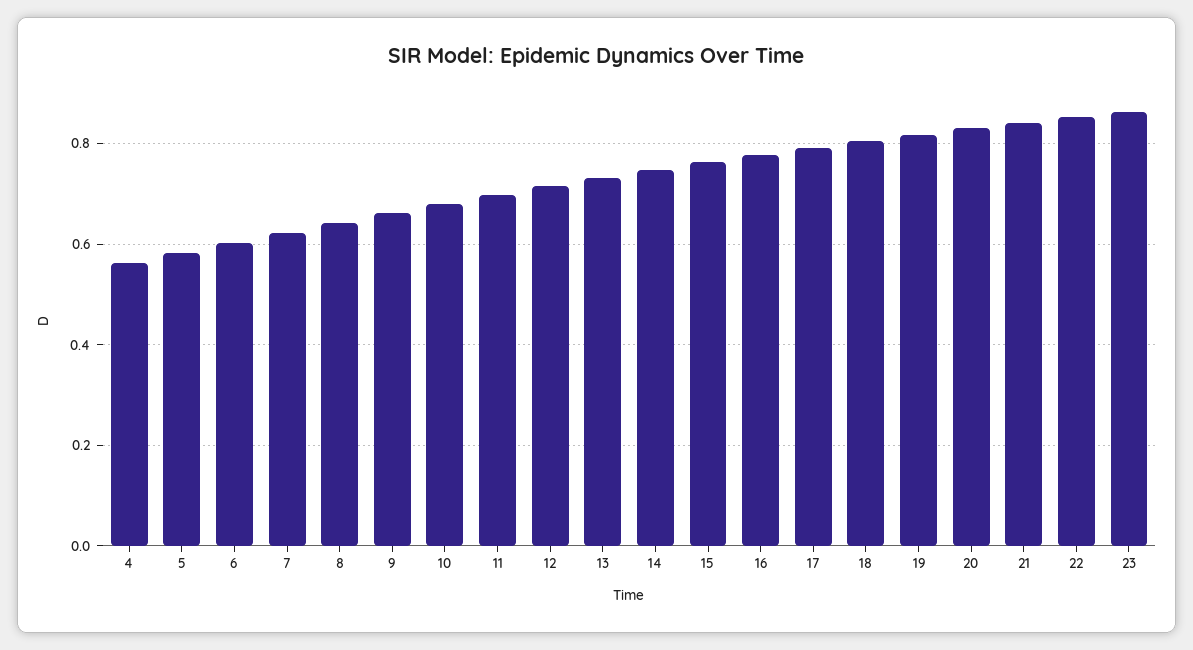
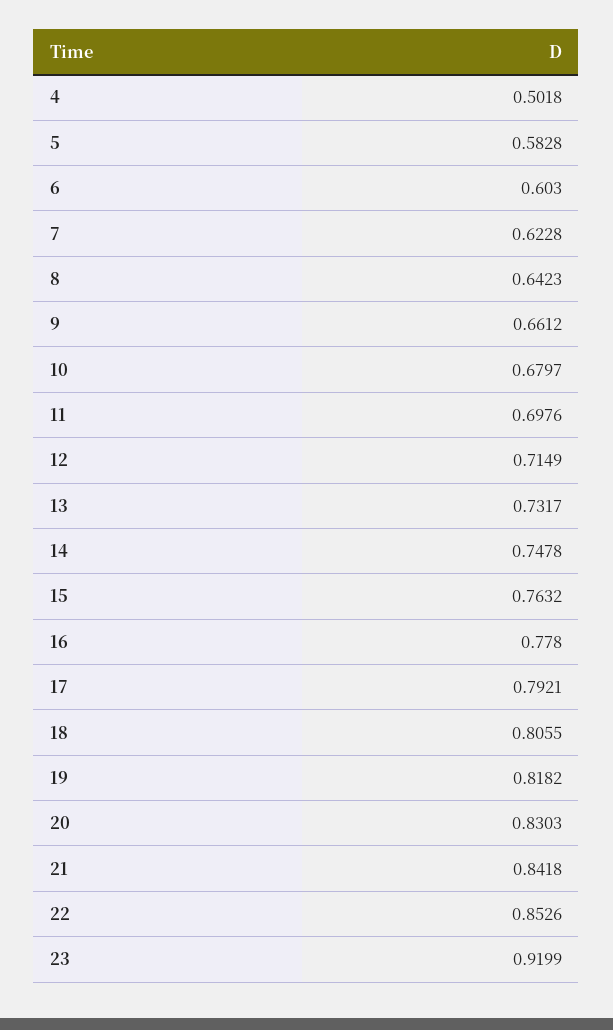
  {
-   "4": 0.56,
+   "4": 0.5018,
    "5": 0.5828,
    "6": 0.603,
    "7": 0.6228,
    "8": 0.6423,
    "9": 0.6612,
    "10": 0.6797,
    "11": 0.6976,
    "12": 0.7149,
    "13": 0.7317,
    "14": 0.7478,
    "15": 0.7632,
    "16": 0.778,
    "17": 0.7921,
    "18": 0.8055,
    "19": 0.8182,
    "20": 0.8303,
    "21": 0.8418,
    "22": 0.8526,
-   "23": 0.86
+   "23": 0.9199
  }

